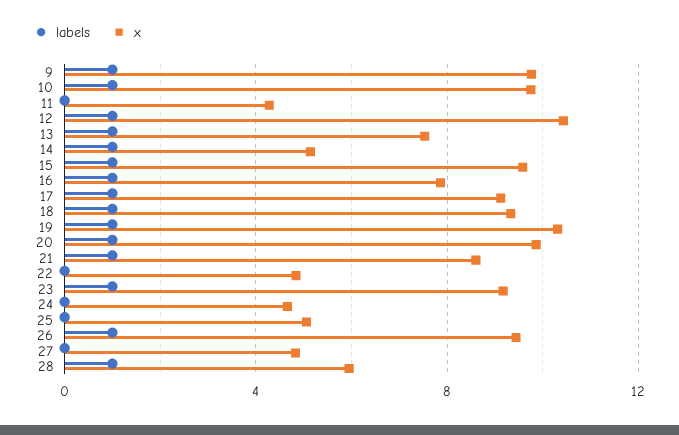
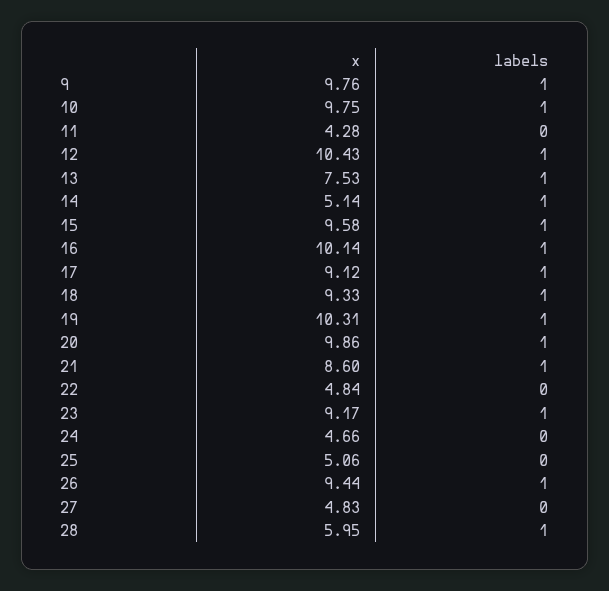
  {
    "labels": {
      "9": 1,
      "10": 1,
      "11": 0,
      "12": 1,
      "13": 1,
      "14": 1,
      "15": 1,
      "16": 1,
      "17": 1,
      "18": 1,
      "19": 1,
      "20": 1,
      "21": 1,
      "22": 0,
      "23": 1,
      "24": 0,
      "25": 0,
      "26": 1,
      "27": 0,
      "28": 1
    },
    "x": {
      "9": 9.76,
      "10": 9.75,
      "11": 4.28,
      "12": 10.43,
      "13": 7.53,
      "14": 5.14,
      "15": 9.58,
-     "16": 8,
+     "16": 10.14,
      "17": 9.12,
      "18": 9.33,
      "19": 10.31,
      "20": 9.86,
      "21": 8.6,
      "22": 4.84,
      "23": 9.17,
      "24": 4.66,
      "25": 5.06,
      "26": 9.44,
      "27": 4.83,
      "28": 5.95
    }
  }

